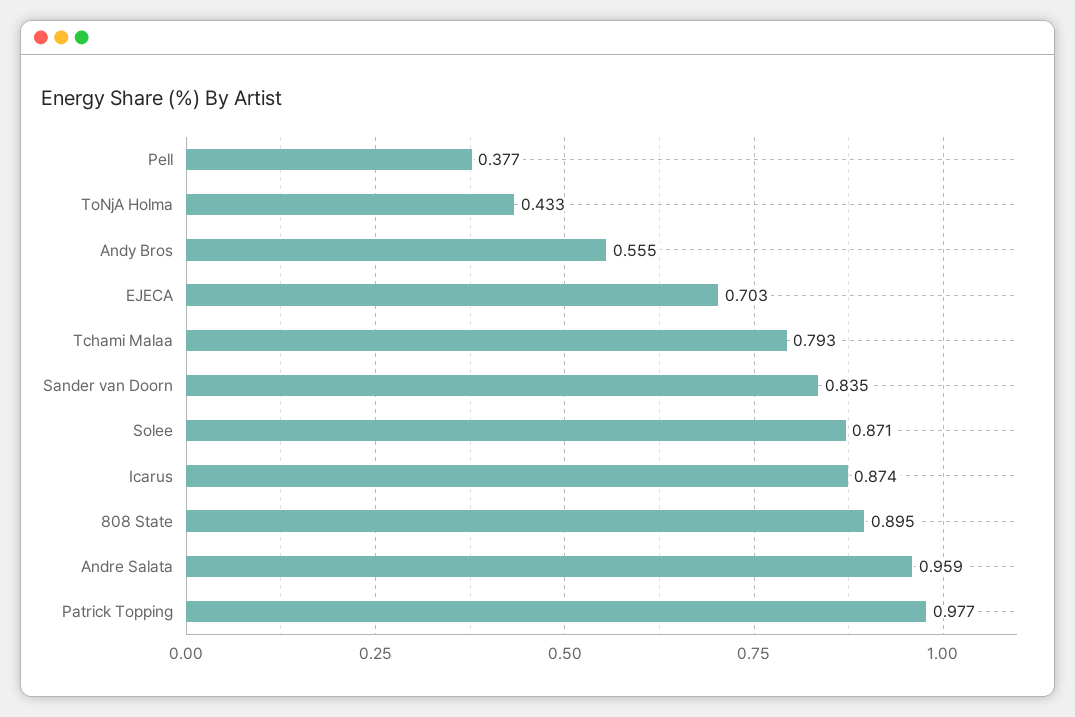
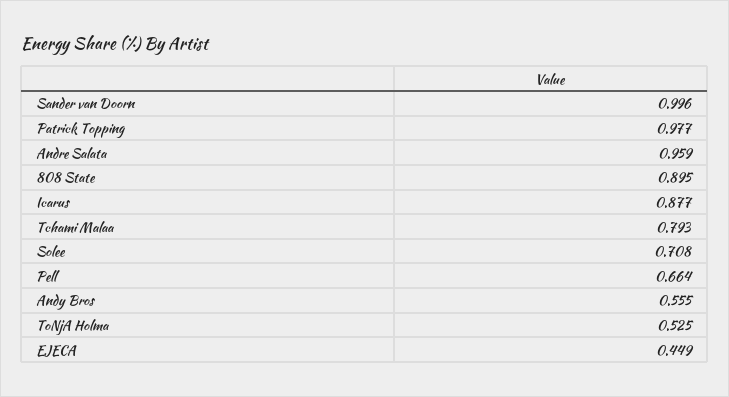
  {
-   "Pell": 0.377,
+   "Pell": 0.664,
-   "ToNjA Holma": 0.433,
+   "ToNjA Holma": 0.525,
    "Andy Bros": 0.555,
-   "EJECA": 0.703,
+   "EJECA": 0.449,
    "Tchami Malaa": 0.793,
-   "Sander van Doorn": 0.835,
+   "Sander van Doorn": 0.996,
-   "Solee": 0.871,
+   "Solee": 0.708,
-   "Icarus": 0.874,
+   "Icarus": 0.877,
    "808 State": 0.895,
    "Andre Salata": 0.959,
    "Patrick Topping": 0.977
  }

